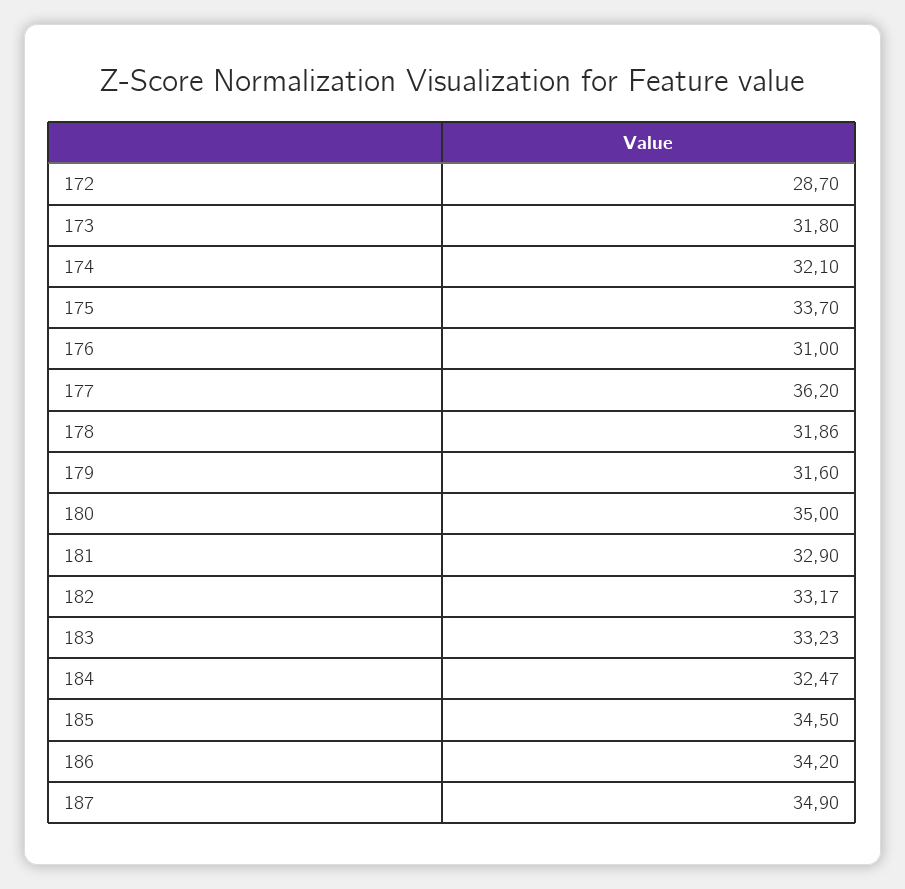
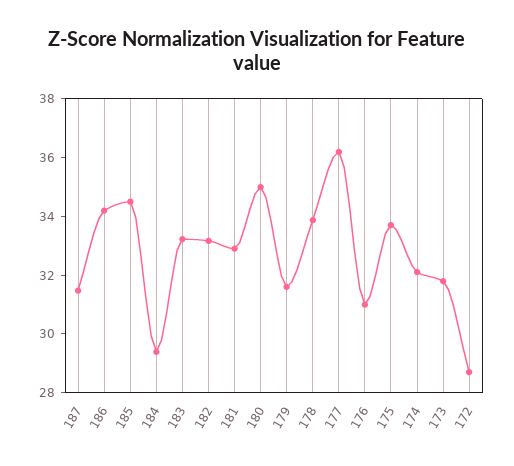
  {
    "172": 28.7,
    "173": 31.8,
    "174": 32.1,
    "175": 33.7,
    "176": 31,
    "177": 36.2,
-   "178": 31.86,
+   "178": 34,
    "179": 31.6,
    "180": 35,
    "181": 32.9,
    "182": 33.17,
    "183": 33.23,
-   "184": 32.47,
+   "184": 29.5,
    "185": 34.5,
    "186": 34.2,
-   "187": 34.9
+   "187": 31.5
  }

